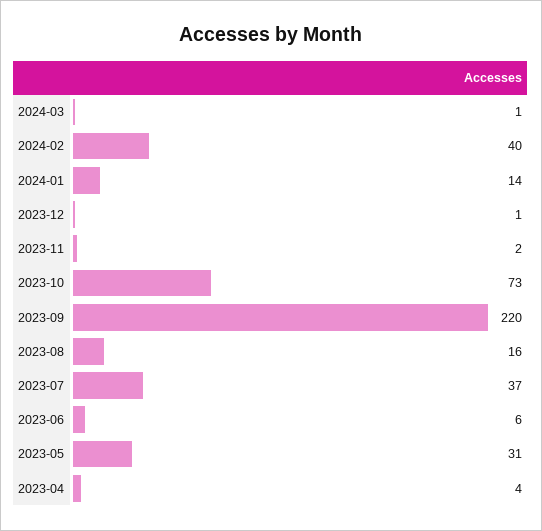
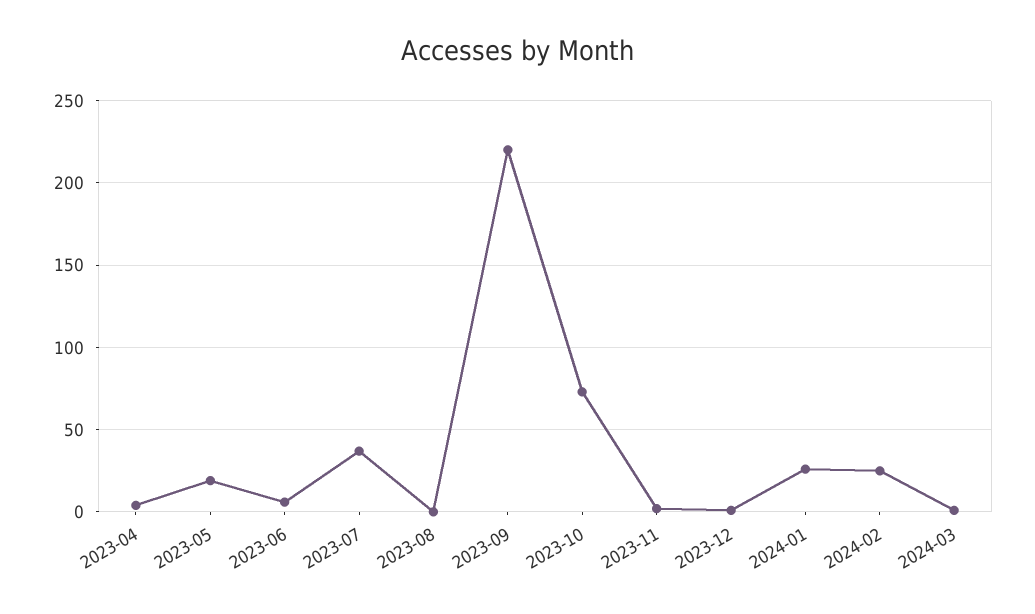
  {
    "2024-03": 1,
-   "2024-02": 40,
+   "2024-02": 25,
-   "2024-01": 14,
+   "2024-01": 25,
    "2023-12": 1,
    "2023-11": 2,
    "2023-10": 73,
    "2023-09": 220,
-   "2023-08": 16,
+   "2023-08": 0,
    "2023-07": 37,
    "2023-06": 6,
-   "2023-05": 31,
+   "2023-05": 20,
    "2023-04": 4
  }

